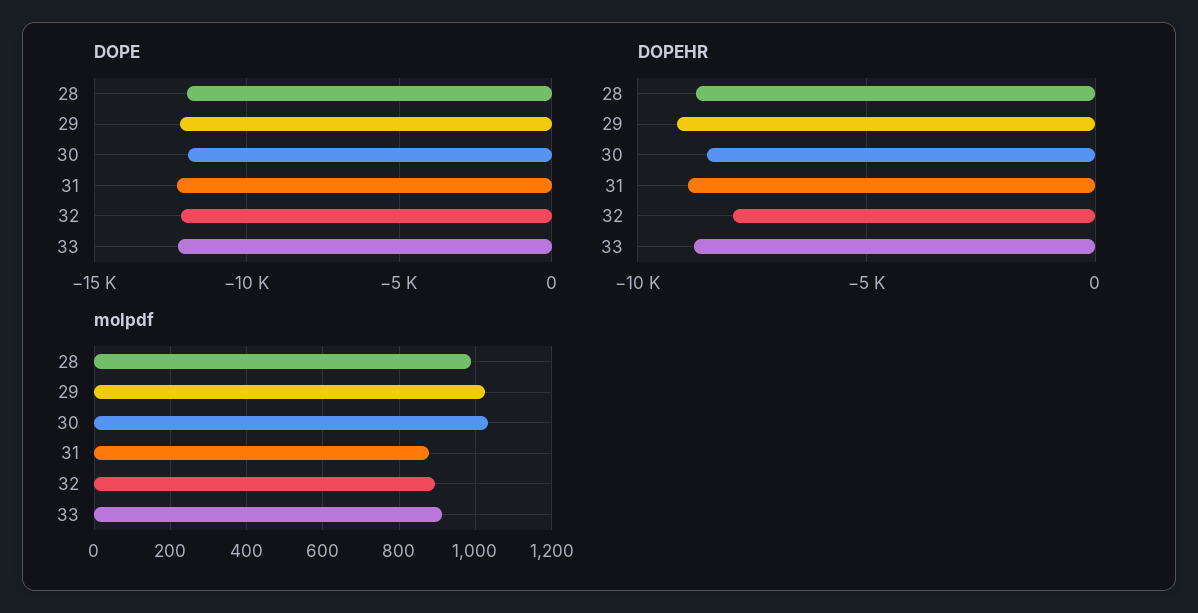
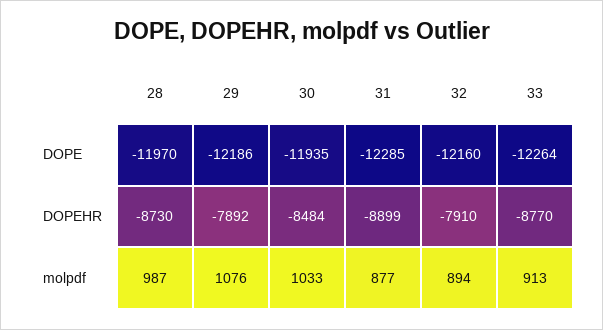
  {
    "DOPE": {
      "28": -11970,
      "29": -12186,
      "30": -11935,
      "31": -12285,
      "32": -12160,
      "33": -12264
    },
    "DOPEHR": {
      "28": -8730,
-     "29": -9000,
+     "29": -7892,
      "30": -8484,
      "31": -8899,
      "32": -7910,
      "33": -8770
    },
    "molpdf": {
      "28": 987,
-     "29": 1020,
+     "29": 1076,
      "30": 1033,
      "31": 877,
      "32": 894,
      "33": 913
    }
  }

